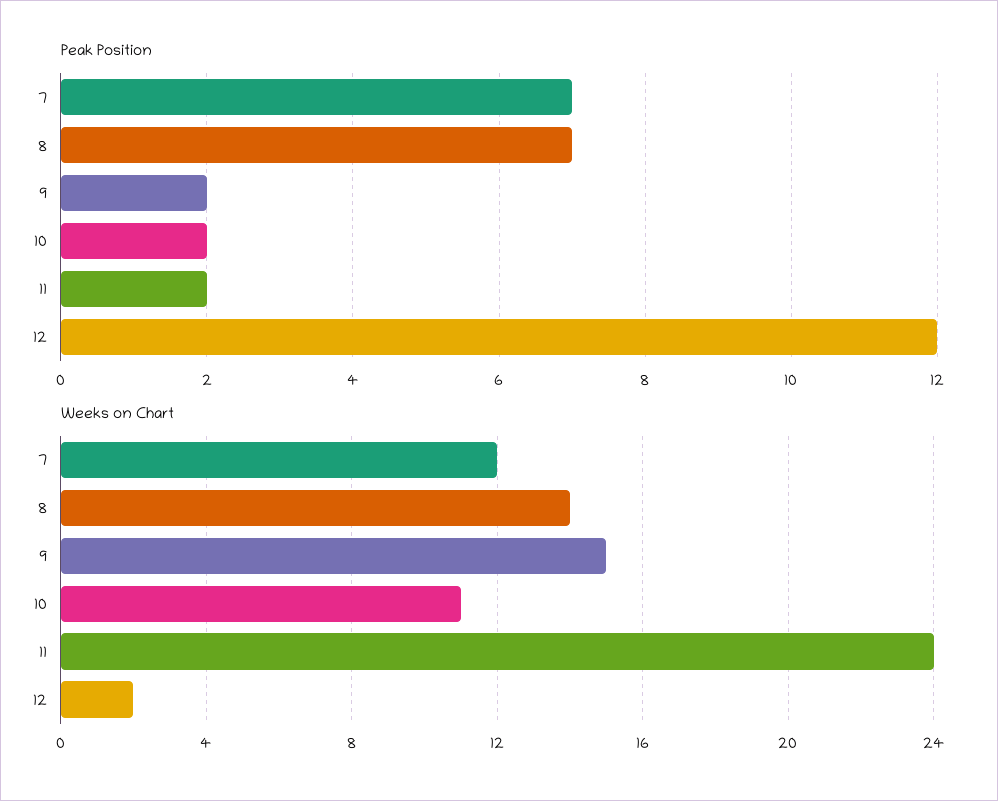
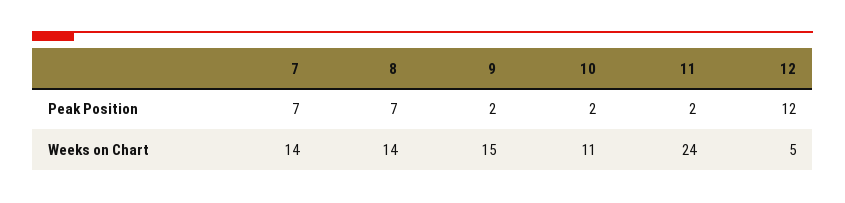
  {
    "Peak Position": {
      "7": 7,
      "8": 7,
      "9": 2,
      "10": 2,
      "11": 2,
      "12": 12
    },
    "Weeks on Chart": {
-     "7": 12,
+     "7": 14,
      "8": 14,
      "9": 15,
      "10": 11,
      "11": 24,
-     "12": 2
+     "12": 5
    }
  }

